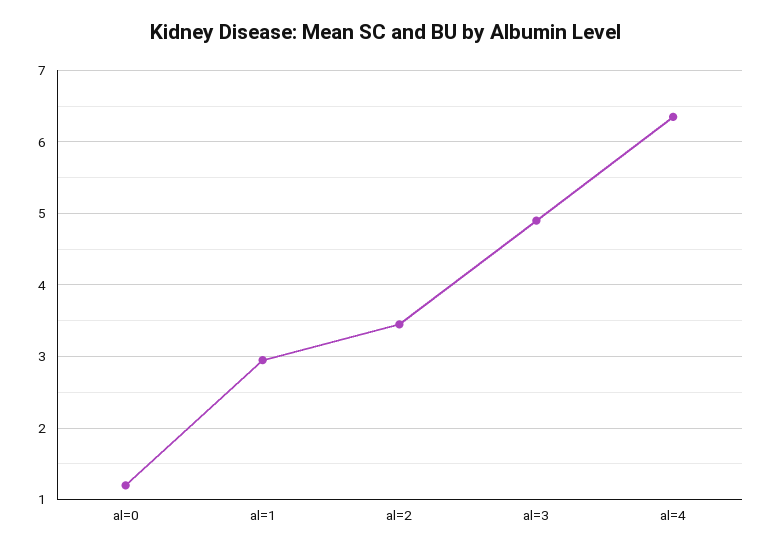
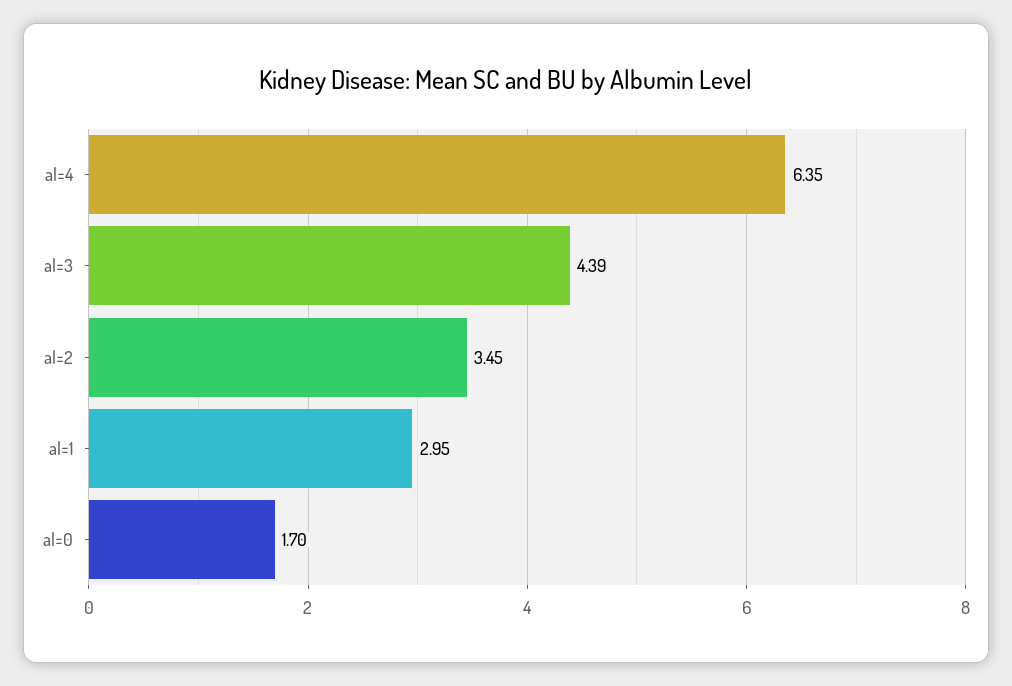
  {
-   "al=0": 1.2,
+   "al=0": 1.7,
    "al=1": 2.95,
    "al=2": 3.45,
-   "al=3": 4.9,
+   "al=3": 4.39,
    "al=4": 6.35
  }

